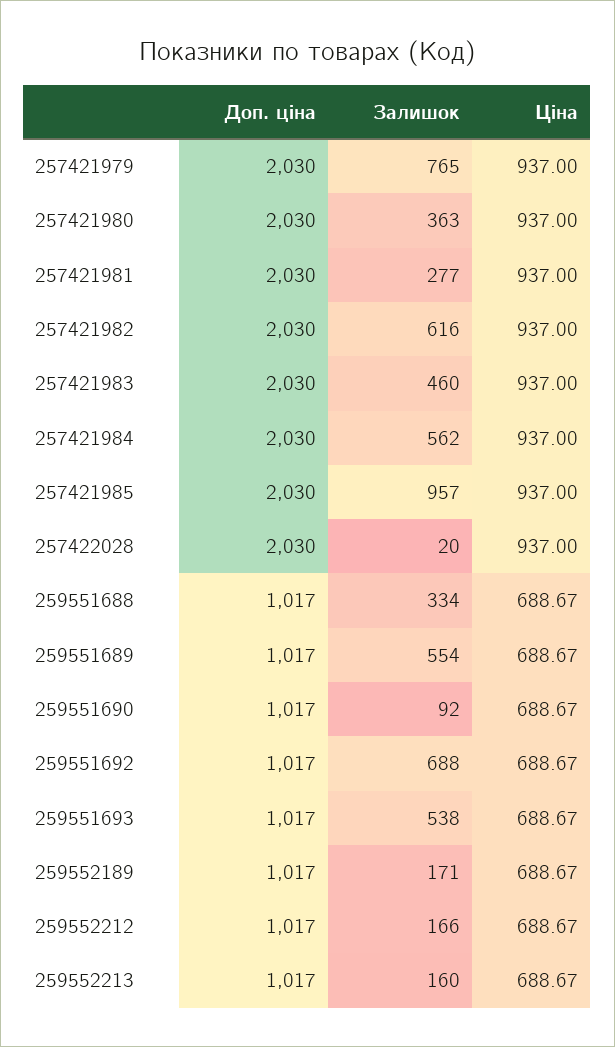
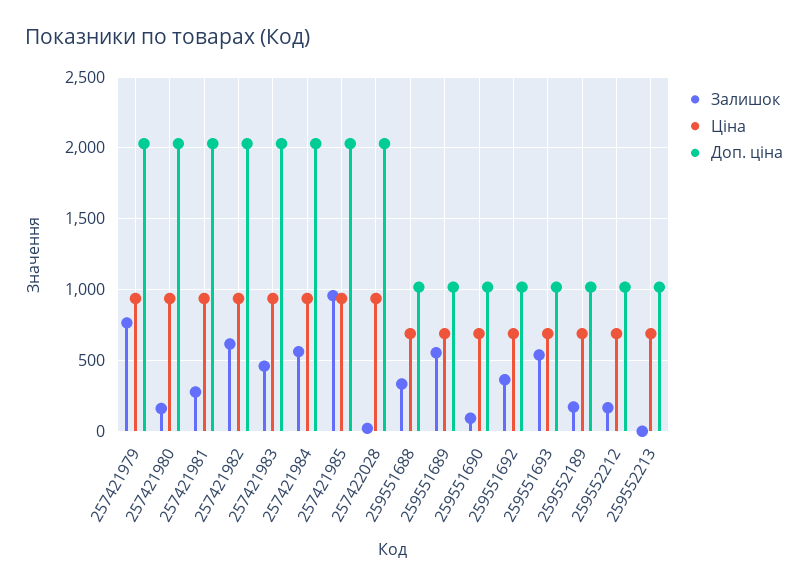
  {
    "Доп. ціна": {
      "257421979": 2030,
      "257421980": 2030,
      "257421981": 2030,
      "257421982": 2030,
      "257421983": 2030,
      "257421984": 2030,
      "257421985": 2030,
      "257422028": 2030,
      "259551688": 1017,
      "259551689": 1017,
      "259551690": 1017,
      "259551692": 1017,
      "259551693": 1017,
      "259552189": 1017,
      "259552212": 1017,
      "259552213": 1017
    },
    "Залишок": {
      "257421979": 765,
-     "257421980": 363,
+     "257421980": 150,
      "257421981": 277,
      "257421982": 616,
      "257421983": 460,
      "257421984": 562,
      "257421985": 957,
      "257422028": 20,
      "259551688": 334,
      "259551689": 554,
      "259551690": 92,
-     "259551692": 688,
+     "259551692": 350,
      "259551693": 538,
      "259552189": 171,
      "259552212": 166,
-     "259552213": 160
+     "259552213": 0
    },
    "Ціна": {
      "257421979": 937,
      "257421980": 937,
      "257421981": 937,
      "257421982": 937,
      "257421983": 937,
      "257421984": 937,
      "257421985": 937,
      "257422028": 937,
      "259551688": 688.67,
      "259551689": 688.67,
      "259551690": 688.67,
      "259551692": 688.67,
      "259551693": 688.67,
      "259552189": 688.67,
      "259552212": 688.67,
      "259552213": 688.67
    }
  }

